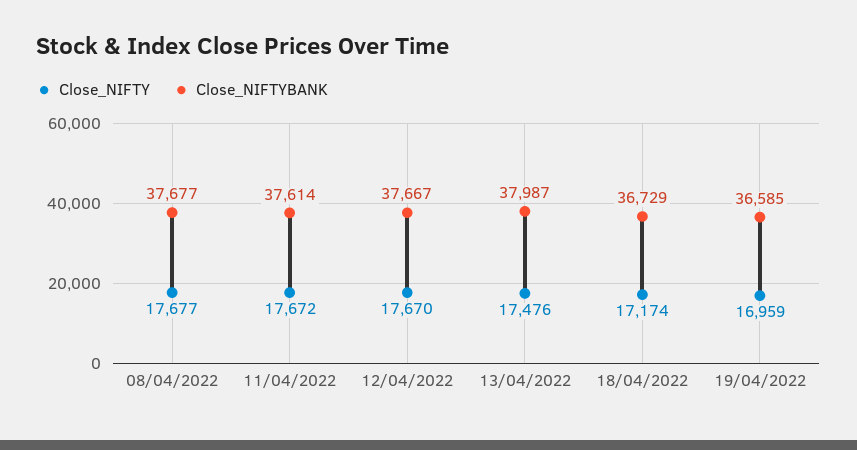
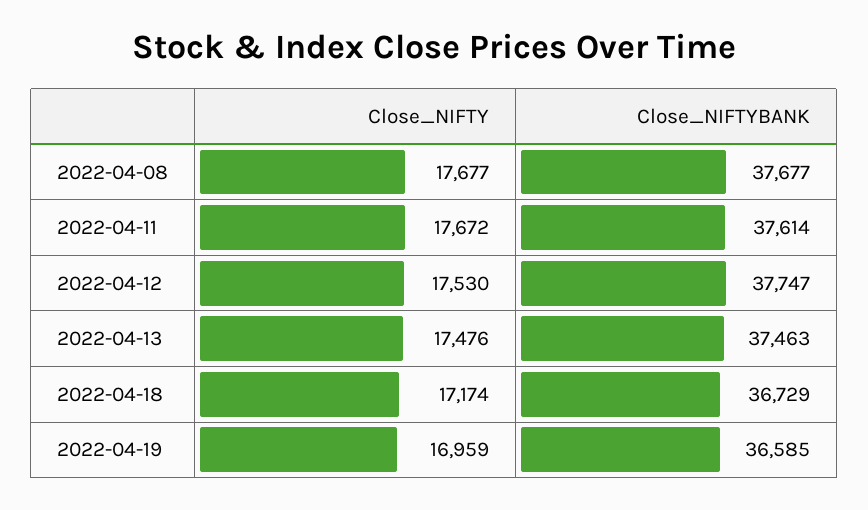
  {
    "Close_NIFTY": {
      "08/04/2022": 17677,
      "11/04/2022": 17672,
-     "12/04/2022": 17670,
+     "12/04/2022": 17530,
      "13/04/2022": 17476,
      "18/04/2022": 17174,
      "19/04/2022": 16959
    },
    "Close_NIFTYBANK": {
      "08/04/2022": 37677,
      "11/04/2022": 37614,
-     "12/04/2022": 37667,
+     "12/04/2022": 37747,
-     "13/04/2022": 37987,
+     "13/04/2022": 37463,
      "18/04/2022": 36729,
      "19/04/2022": 36585
    }
  }

